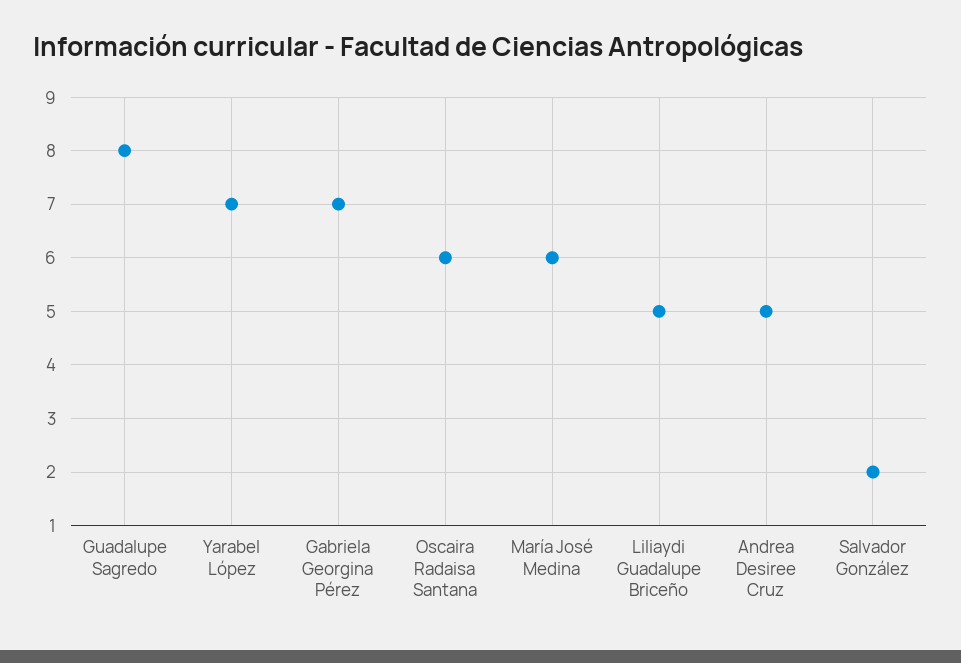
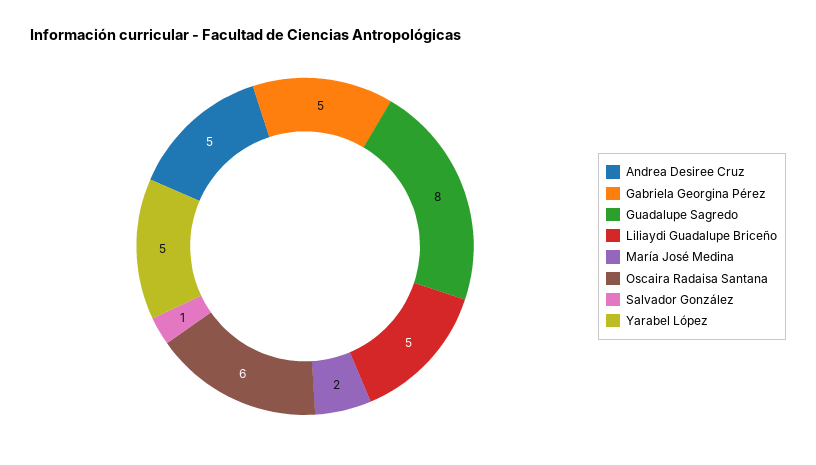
  {
    "Guadalupe Sagredo": 8,
-   "Yarabel López": 7,
+   "Yarabel López": 5,
-   "Gabriela Georgina Pérez": 7,
+   "Gabriela Georgina Pérez": 5,
    "Oscaira Radaisa Santana": 6,
-   "María José Medina": 6,
+   "María José Medina": 2,
    "Liliaydi Guadalupe Briceño": 5,
    "Andrea Desiree Cruz": 5,
-   "Salvador González": 2
+   "Salvador González": 1
  }

